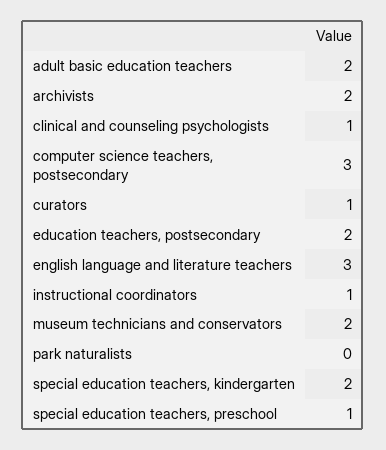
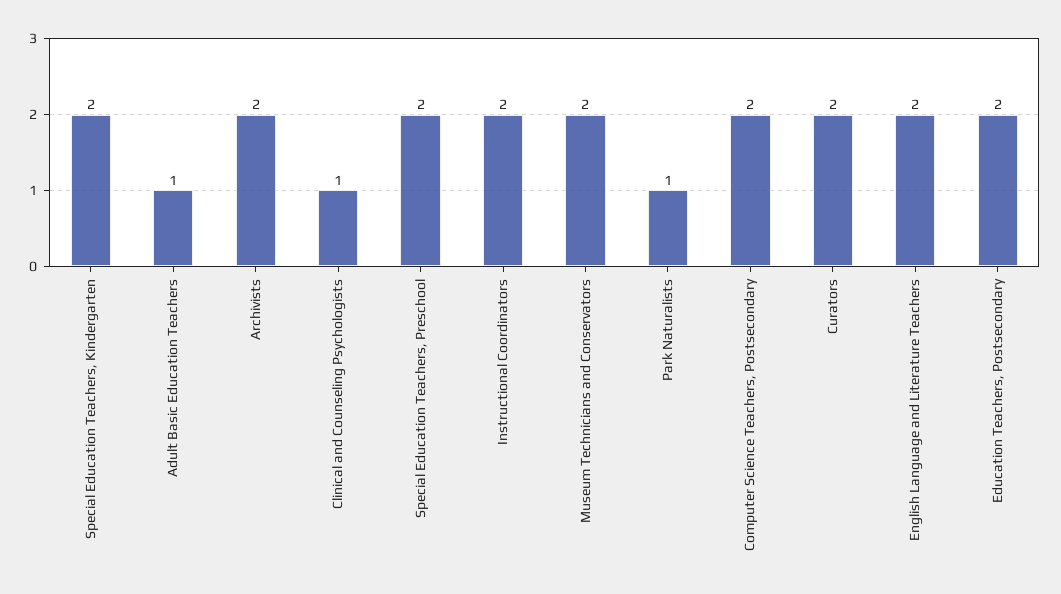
  {
-   "adult basic education teachers": 2,
+   "adult basic education teachers": 1,
    "archivists": 2,
    "clinical and counseling psychologists": 1,
-   "computer science teachers, postsecondary": 3,
+   "computer science teachers, postsecondary": 2,
-   "curators": 1,
+   "curators": 2,
    "education teachers, postsecondary": 2,
-   "english language and literature teachers": 3,
+   "english language and literature teachers": 2,
-   "instructional coordinators": 1,
+   "instructional coordinators": 2,
    "museum technicians and conservators": 2,
-   "park naturalists": 0,
+   "park naturalists": 1,
    "special education teachers, kindergarten": 2,
-   "special education teachers, preschool": 1
+   "special education teachers, preschool": 2
  }

